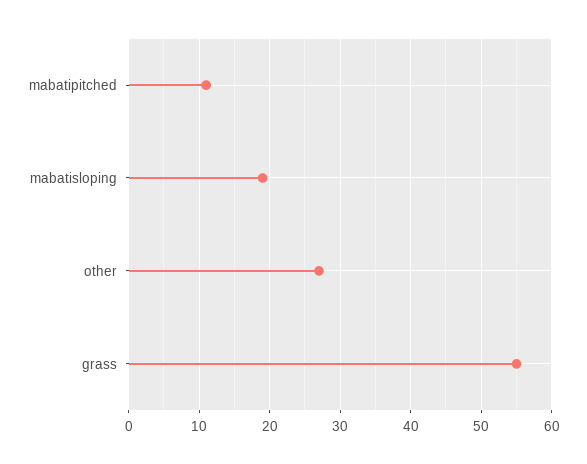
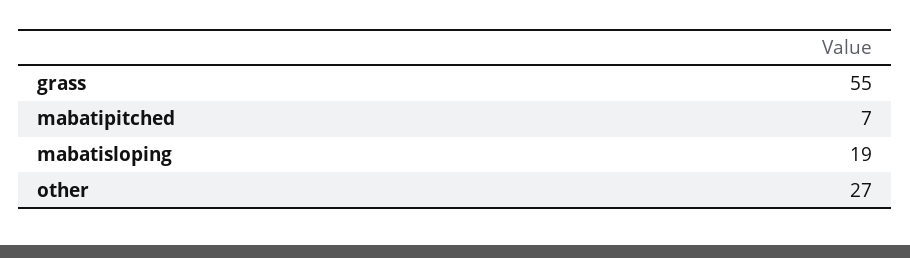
  {
-   "mabatipitched": 11,
+   "mabatipitched": 7,
    "mabatisloping": 19,
    "other": 27,
    "grass": 55
  }

